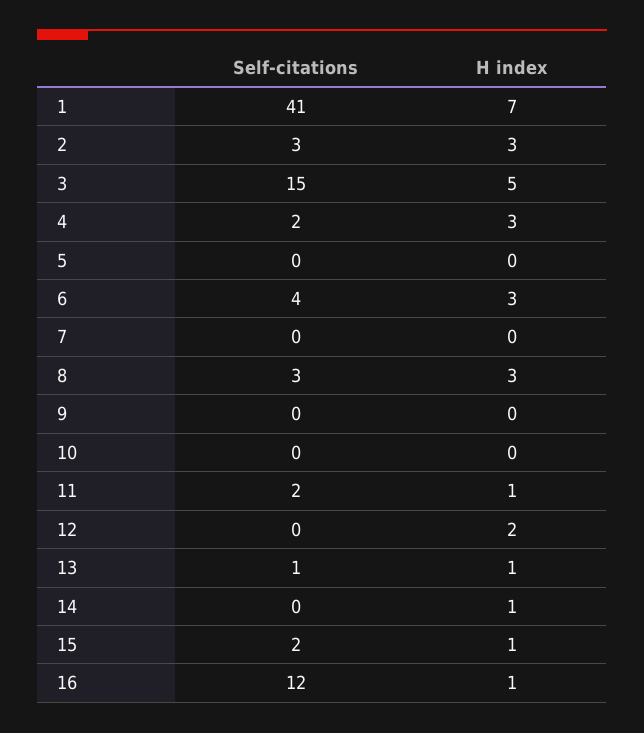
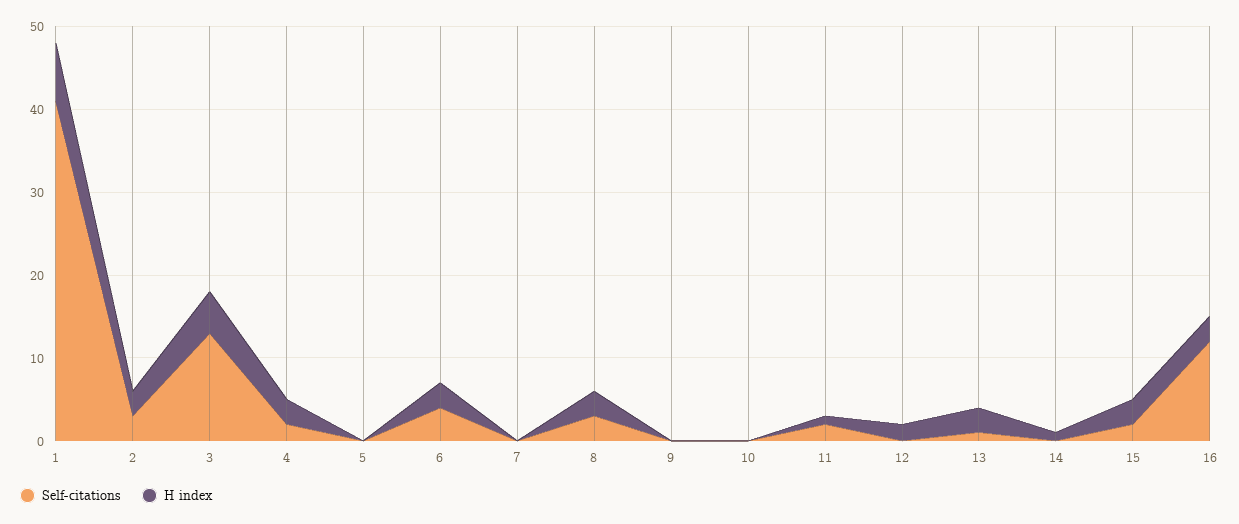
  {
    "Self-citations": {
      "1": 41,
      "2": 3,
-     "3": 15,
+     "3": 13,
      "4": 2,
      "5": 0,
      "6": 4,
      "7": 0,
      "8": 3,
      "9": 0,
      "10": 0,
      "11": 2,
      "12": 0,
      "13": 1,
      "14": 0,
      "15": 2,
      "16": 12
    },
    "H index": {
      "1": 7,
      "2": 3,
      "3": 5,
      "4": 3,
      "5": 0,
      "6": 3,
      "7": 0,
      "8": 3,
      "9": 0,
      "10": 0,
      "11": 1,
      "12": 2,
-     "13": 1,
+     "13": 3,
      "14": 1,
-     "15": 1,
+     "15": 3,
-     "16": 1
+     "16": 3
    }
  }

